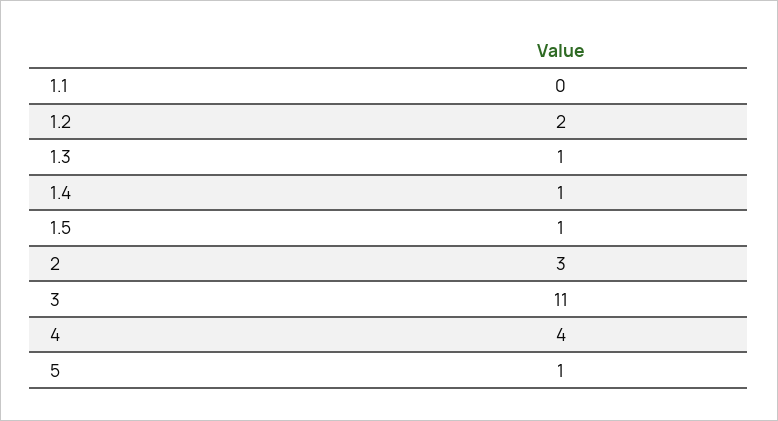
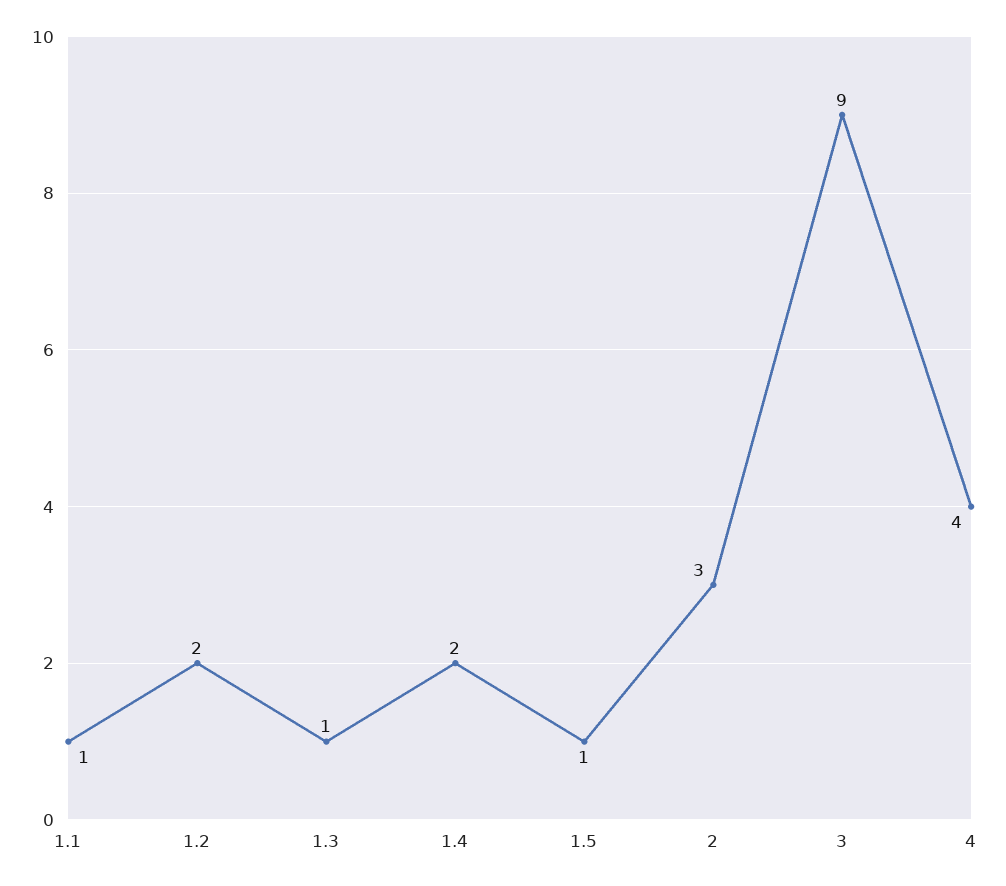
  {
-   "1.1": 0,
+   "1.1": 1,
    "1.2": 2,
    "1.3": 1,
-   "1.4": 1,
+   "1.4": 2,
    "1.5": 1,
    "2": 3,
-   "3": 11,
+   "3": 9,
-   "4": 4,
+   "4": 4
-   "5": 1
  }

